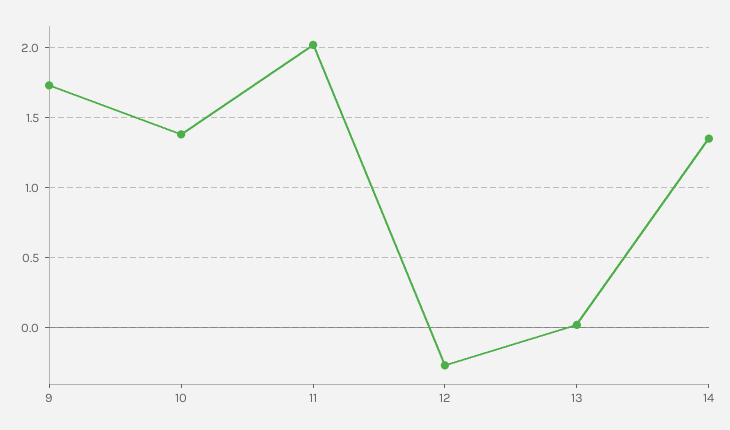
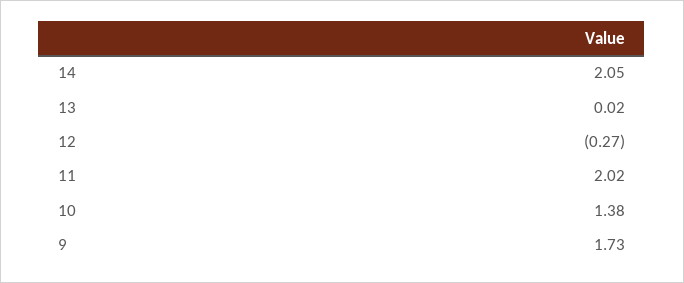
  {
    "9": 1.73,
    "10": 1.38,
    "11": 2.02,
    "12": -0.27,
    "13": 0.02,
-   "14": 1.35
+   "14": 2.05
  }

